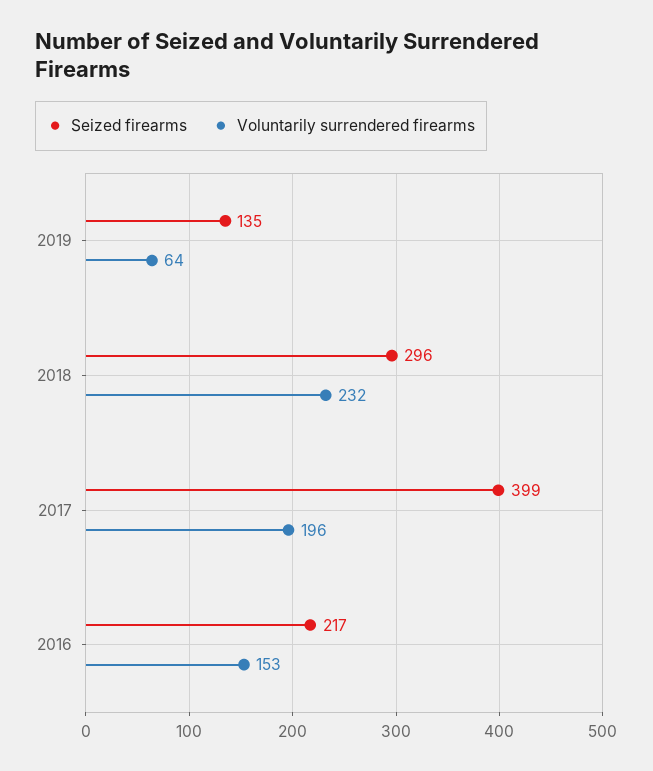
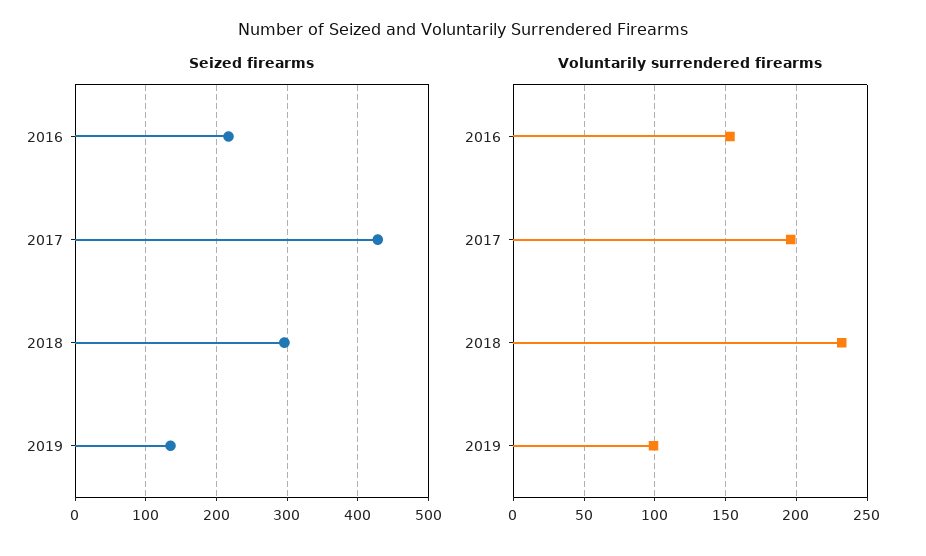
  {
    "Seized firearms": {
      "2019": 135,
      "2018": 296,
-     "2017": 399,
+     "2017": 430,
      "2016": 217
    },
    "Voluntarily surrendered firearms": {
-     "2019": 64,
+     "2019": 100,
      "2018": 232,
      "2017": 196,
      "2016": 153
    }
  }

